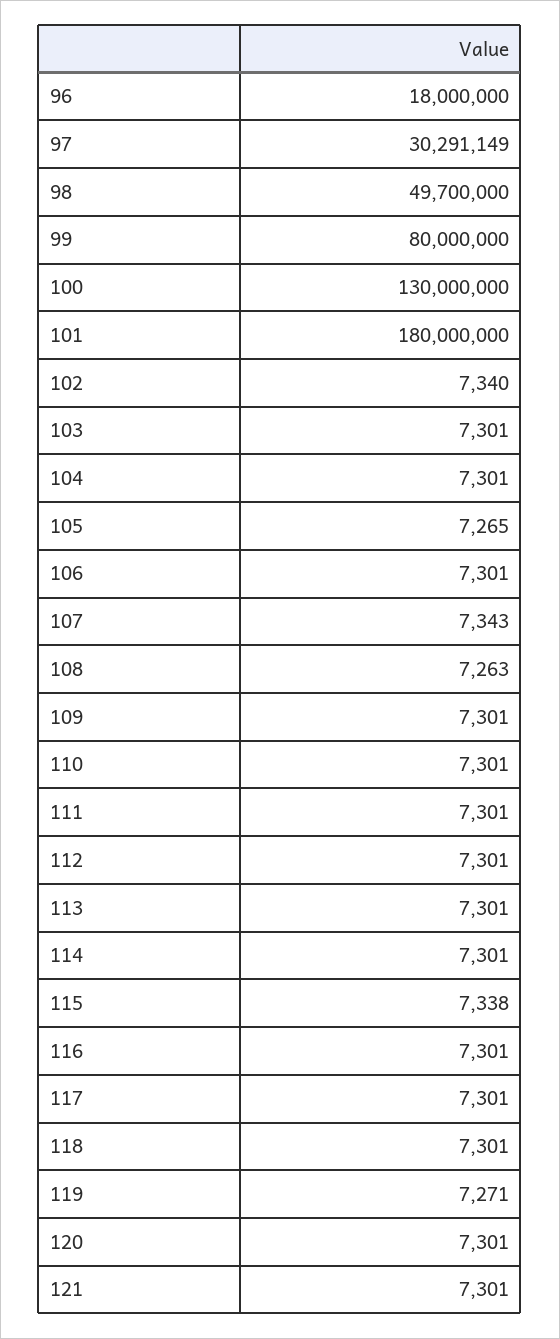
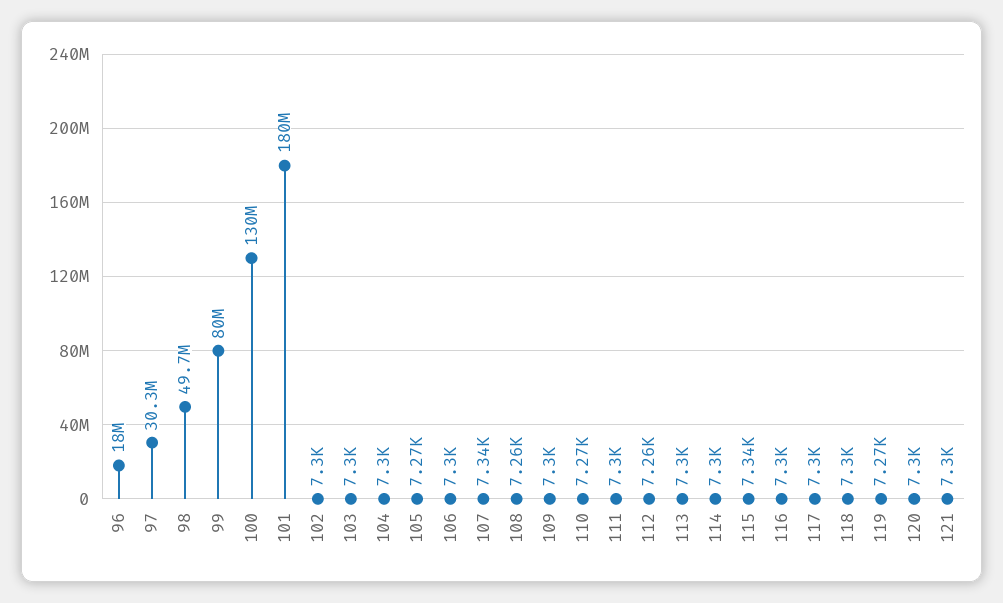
  {
    "96": 18000000,
    "97": 30291149,
    "98": 49700000,
    "99": 80000000,
    "100": 130000000,
    "101": 180000000,
-   "102": 7340,
+   "102": 7300,
    "103": 7301,
    "104": 7301,
    "105": 7265,
    "106": 7301,
    "107": 7343,
    "108": 7263,
    "109": 7301,
-   "110": 7301,
+   "110": 7270,
    "111": 7301,
-   "112": 7301,
+   "112": 7260,
    "113": 7301,
    "114": 7301,
    "115": 7338,
    "116": 7301,
    "117": 7301,
    "118": 7301,
    "119": 7271,
    "120": 7301,
    "121": 7301
  }

